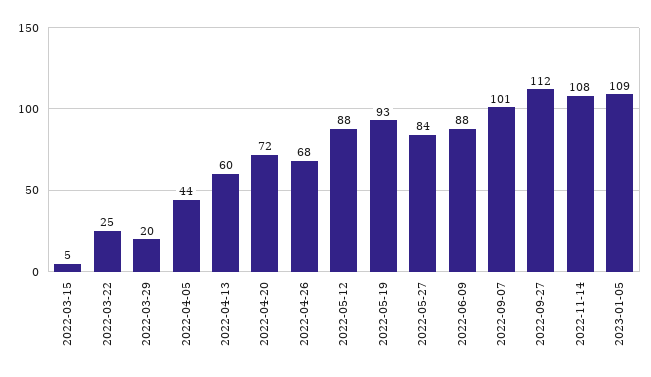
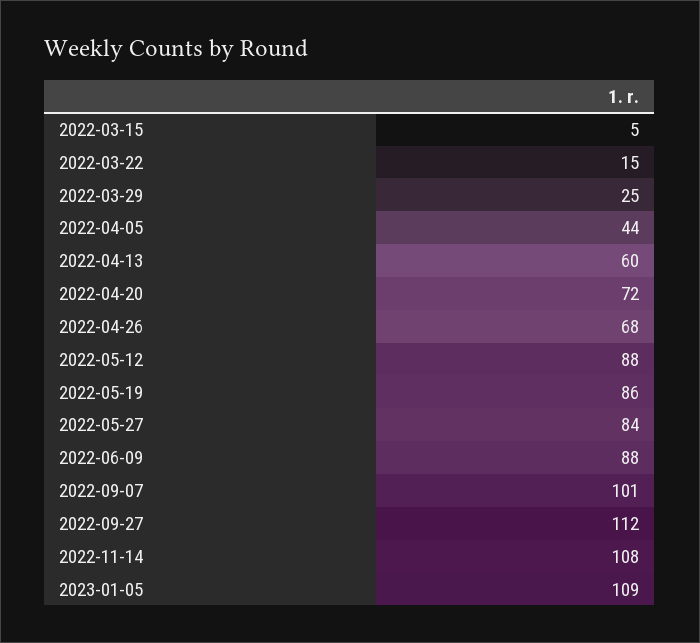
  {
    "2022-03-15": 5,
-   "2022-03-22": 25,
+   "2022-03-22": 15,
-   "2022-03-29": 20,
+   "2022-03-29": 25,
    "2022-04-05": 44,
    "2022-04-13": 60,
    "2022-04-20": 72,
    "2022-04-26": 68,
    "2022-05-12": 88,
-   "2022-05-19": 93,
+   "2022-05-19": 86,
    "2022-05-27": 84,
    "2022-06-09": 88,
    "2022-09-07": 101,
    "2022-09-27": 112,
    "2022-11-14": 108,
    "2023-01-05": 109
  }

